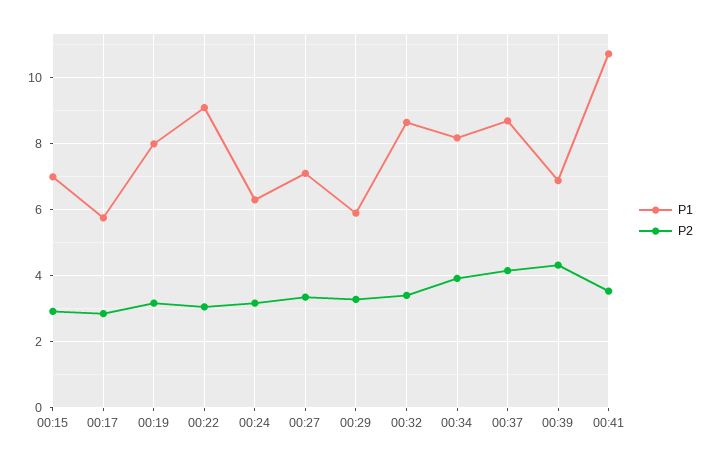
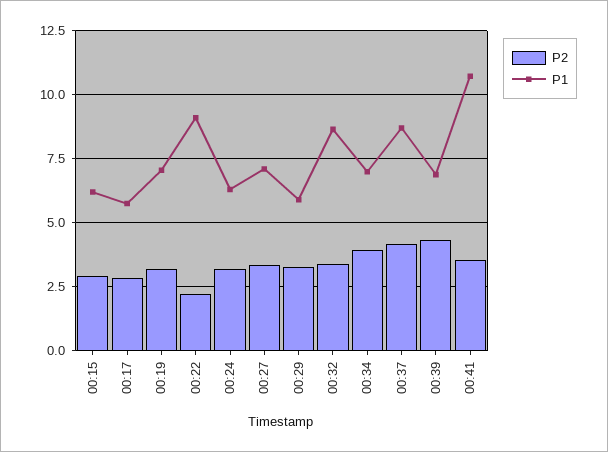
  {
    "P1": {
-     "00:15": 7,
+     "00:15": 6.25,
      "00:17": 5.8,
-     "00:19": 8,
+     "00:19": 7,
      "00:22": 9.2,
      "00:24": 6.4,
      "00:27": 7.2,
      "00:29": 6,
      "00:32": 8.6,
-     "00:34": 8.2,
+     "00:34": 7,
      "00:37": 8.8,
      "00:39": 6.8,
      "00:41": 10.8
    },
    "P2": {
      "00:15": 3,
      "00:17": 2.8,
      "00:19": 3.2,
-     "00:22": 3,
+     "00:22": 2.25,
      "00:24": 3.2,
      "00:27": 3.4,
      "00:29": 3.2,
      "00:32": 3.4,
      "00:34": 4,
      "00:37": 4.2,
      "00:39": 4.4,
      "00:41": 3.6
    }
  }

